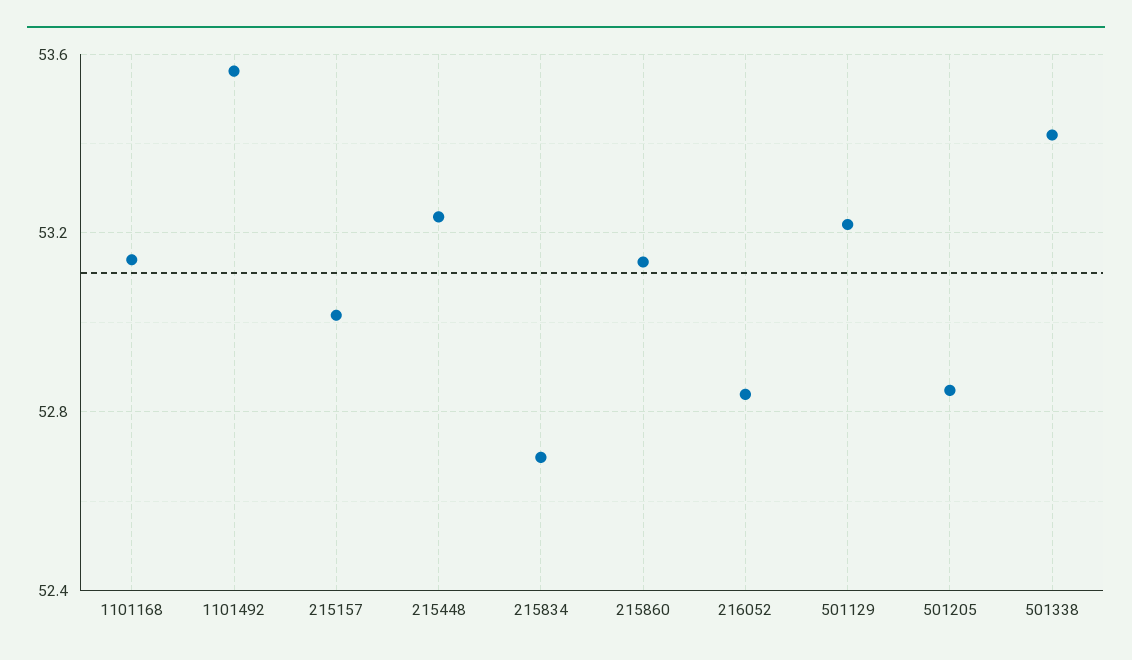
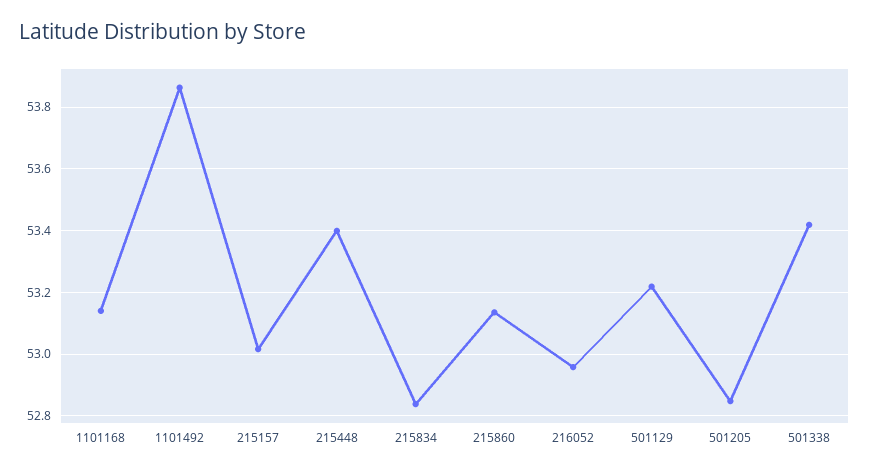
  {
    "1101168": 53.14,
-   "1101492": 53.55,
+   "1101492": 53.86,
    "215157": 53.02,
-   "215448": 53.25,
+   "215448": 53.4,
-   "215834": 52.7,
+   "215834": 52.84,
    "215860": 53.14,
-   "216052": 52.85,
+   "216052": 52.96,
    "501129": 53.22,
    "501205": 52.84,
    "501338": 53.42
  }

